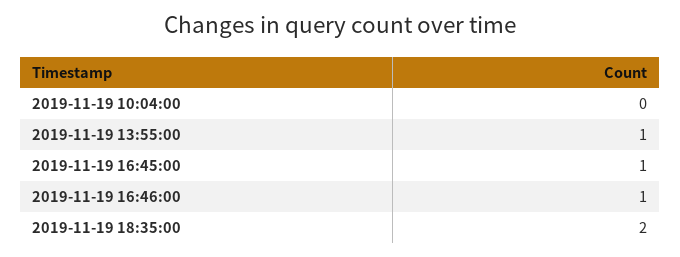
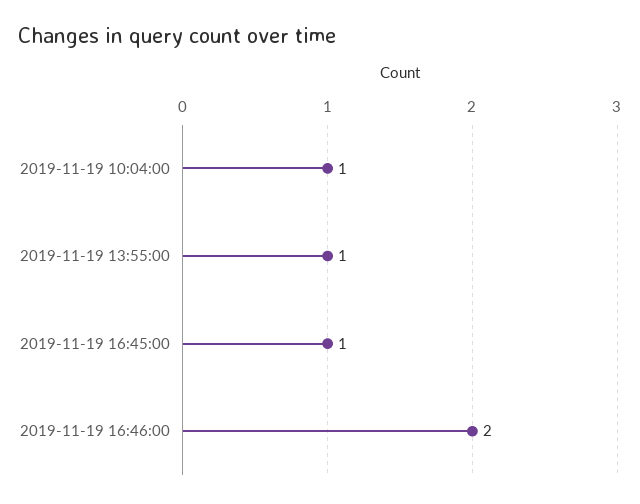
  {
-   "2019-11-19 10:04:00": 0,
+   "2019-11-19 10:04:00": 1,
    "2019-11-19 13:55:00": 1,
    "2019-11-19 16:45:00": 1,
-   "2019-11-19 16:46:00": 1,
+   "2019-11-19 16:46:00": 2
-   "2019-11-19 18:35:00": 2
  }

